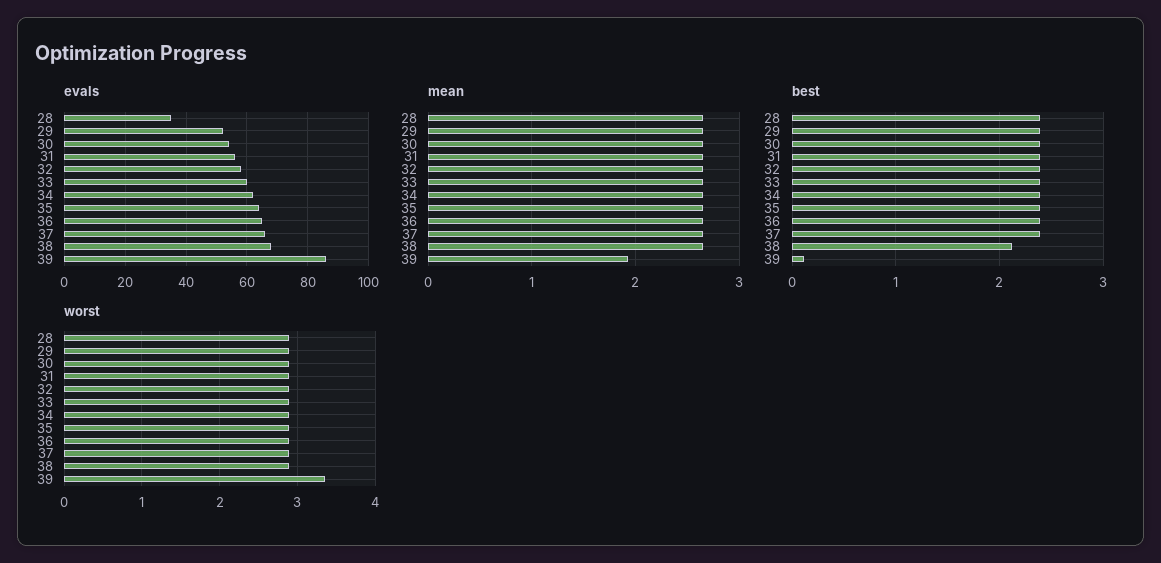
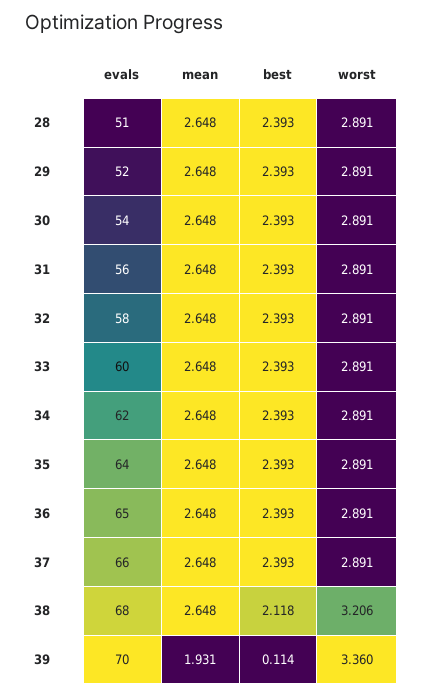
  {
    "evals": {
-     "28": 35,
+     "28": 51,
      "29": 52,
      "30": 54,
      "31": 56,
      "32": 58,
      "33": 60,
      "34": 62,
      "35": 64,
      "36": 65,
      "37": 66,
      "38": 68,
-     "39": 85
+     "39": 70
    },
    "mean": {
      "28": 2.648,
      "29": 2.648,
      "30": 2.648,
      "31": 2.648,
      "32": 2.648,
      "33": 2.648,
      "34": 2.648,
      "35": 2.648,
      "36": 2.648,
      "37": 2.648,
      "38": 2.648,
      "39": 1.931
    },
    "best": {
      "28": 2.393,
      "29": 2.393,
      "30": 2.393,
      "31": 2.393,
      "32": 2.393,
      "33": 2.393,
      "34": 2.393,
      "35": 2.393,
      "36": 2.393,
      "37": 2.393,
      "38": 2.118,
      "39": 0.114
    },
    "worst": {
      "28": 2.891,
      "29": 2.891,
      "30": 2.891,
      "31": 2.891,
      "32": 2.891,
      "33": 2.891,
      "34": 2.891,
      "35": 2.891,
      "36": 2.891,
      "37": 2.891,
-     "38": 2.9,
+     "38": 3.206,
      "39": 3.36
    }
  }

